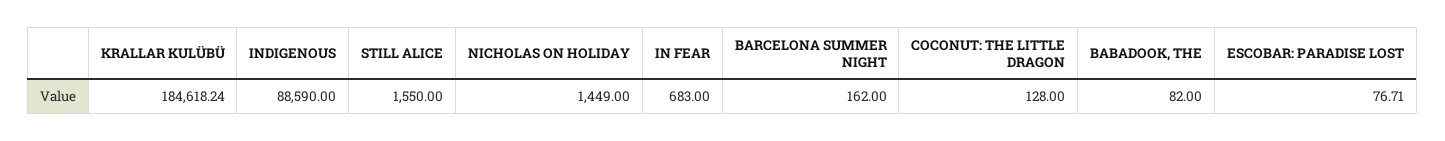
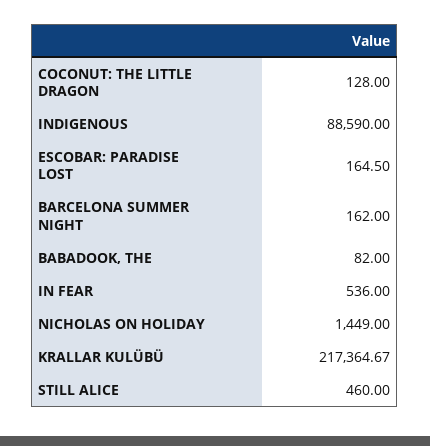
  {
-   "KRALLAR KULÜBÜ": 184618.24,
+   "KRALLAR KULÜBÜ": 217364.67,
    "INDIGENOUS": 88590,
-   "STILL ALICE": 1550,
+   "STILL ALICE": 460,
    "NICHOLAS ON HOLIDAY": 1449,
-   "IN FEAR": 683,
+   "IN FEAR": 536,
    "BARCELONA SUMMER NIGHT": 162,
    "COCONUT: THE LITTLE DRAGON": 128,
    "BABADOOK, THE": 82,
-   "ESCOBAR: PARADISE LOST": 76.71
+   "ESCOBAR: PARADISE LOST": 164.5
  }

